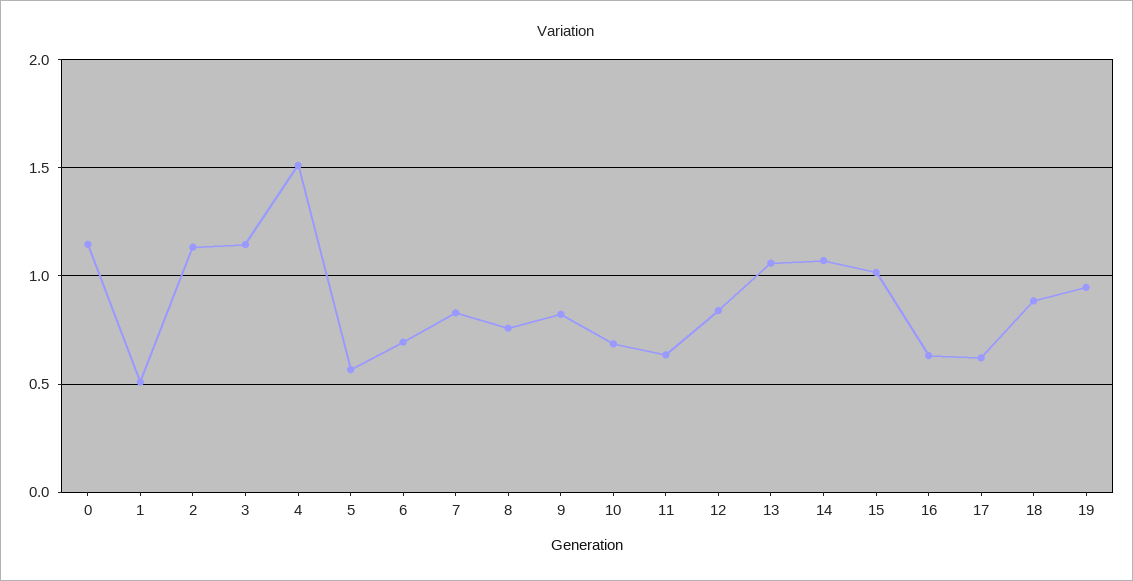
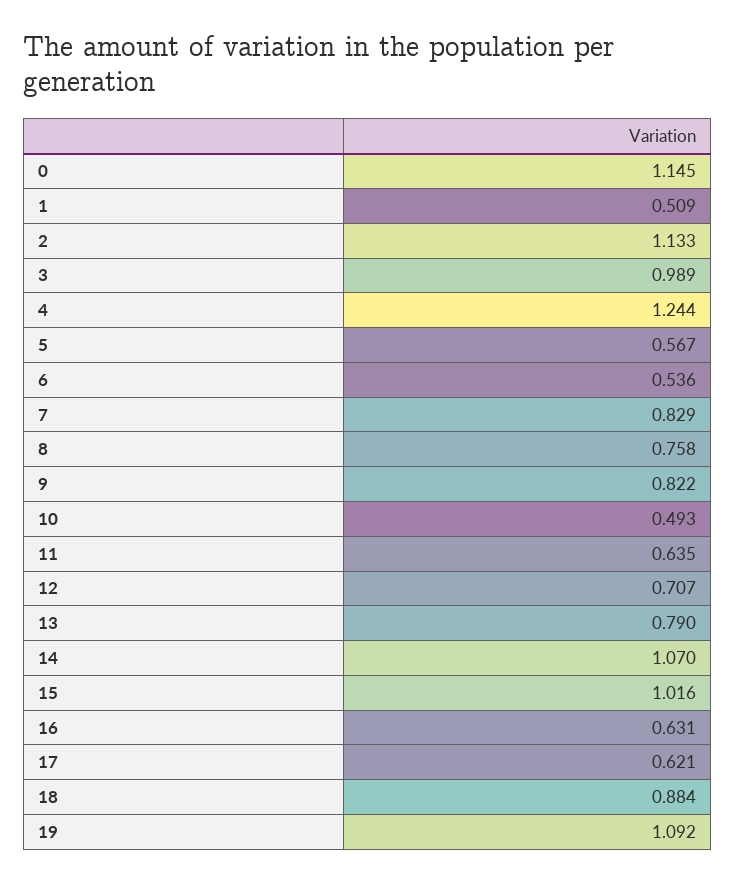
  {
    "0": 1.145,
    "1": 0.509,
    "2": 1.133,
-   "3": 1.15,
+   "3": 0.989,
-   "4": 1.5,
+   "4": 1.244,
    "5": 0.567,
-   "6": 0.7,
+   "6": 0.536,
    "7": 0.829,
    "8": 0.758,
    "9": 0.822,
-   "10": 0.7,
+   "10": 0.493,
    "11": 0.635,
-   "12": 0.85,
+   "12": 0.707,
-   "13": 1.05,
+   "13": 0.79,
    "14": 1.07,
    "15": 1.016,
    "16": 0.631,
    "17": 0.621,
    "18": 0.884,
-   "19": 0.95
+   "19": 1.092
  }

